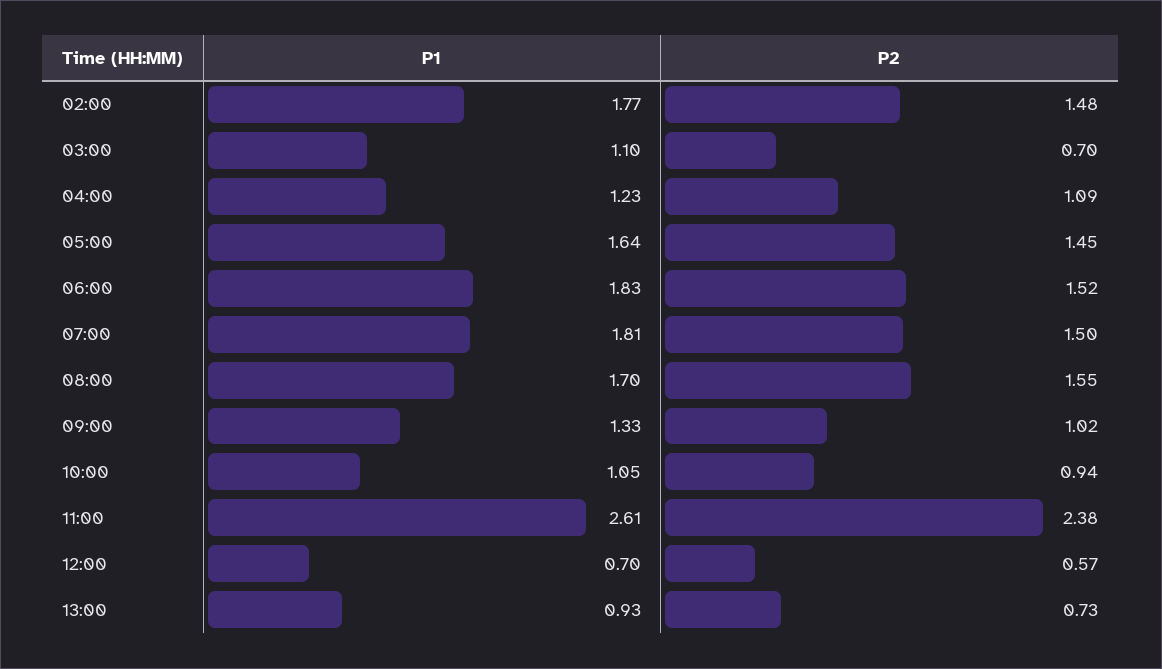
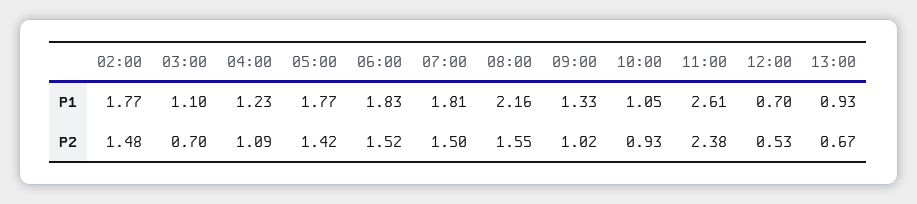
  {
    "P1": {
      "02:00": 1.77,
      "03:00": 1.1,
      "04:00": 1.23,
-     "05:00": 1.64,
+     "05:00": 1.77,
      "06:00": 1.83,
      "07:00": 1.81,
-     "08:00": 1.7,
+     "08:00": 2.16,
      "09:00": 1.33,
      "10:00": 1.05,
      "11:00": 2.61,
      "12:00": 0.7,
      "13:00": 0.93
    },
    "P2": {
      "02:00": 1.48,
      "03:00": 0.7,
      "04:00": 1.09,
-     "05:00": 1.45,
+     "05:00": 1.42,
      "06:00": 1.52,
      "07:00": 1.5,
      "08:00": 1.55,
      "09:00": 1.02,
-     "10:00": 0.94,
+     "10:00": 0.93,
      "11:00": 2.38,
-     "12:00": 0.57,
+     "12:00": 0.53,
-     "13:00": 0.73
+     "13:00": 0.67
    }
  }

